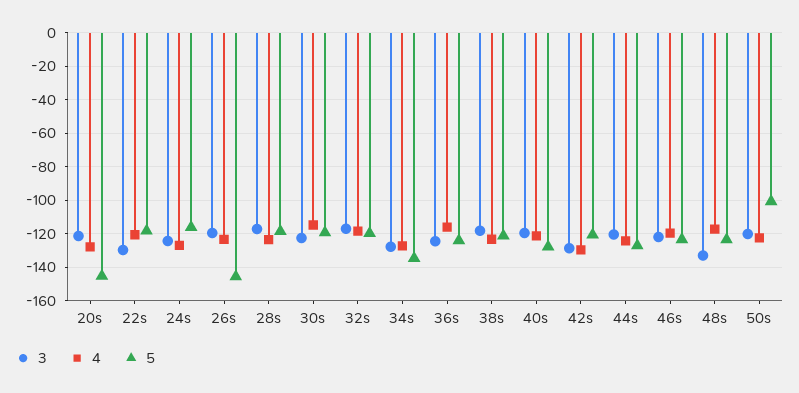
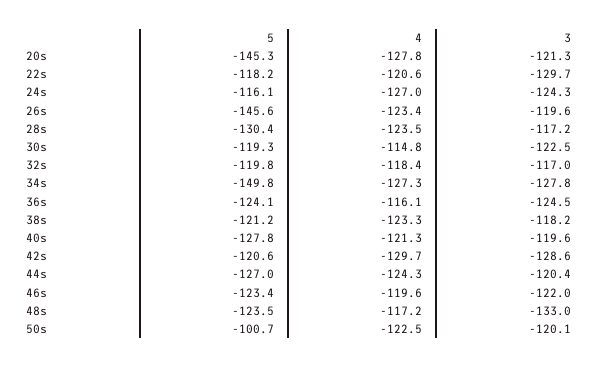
  {
    "3": {
      "20s": -121.3,
      "22s": -129.7,
      "24s": -124.3,
      "26s": -119.6,
      "28s": -117.2,
      "30s": -122.5,
      "32s": -117,
      "34s": -127.8,
      "36s": -124.5,
      "38s": -118.2,
      "40s": -119.6,
      "42s": -128.6,
      "44s": -120.4,
      "46s": -122,
      "48s": -133,
      "50s": -120.1
    },
    "4": {
      "20s": -127.8,
      "22s": -120.6,
      "24s": -127,
      "26s": -123.4,
      "28s": -123.5,
      "30s": -114.8,
      "32s": -118.4,
      "34s": -127.3,
      "36s": -116.1,
      "38s": -123.3,
      "40s": -121.3,
      "42s": -129.7,
      "44s": -124.3,
      "46s": -119.6,
      "48s": -117.2,
      "50s": -122.5
    },
    "5": {
      "20s": -145.3,
      "22s": -118.2,
      "24s": -116.1,
      "26s": -145.6,
-     "28s": -120,
+     "28s": -130.4,
      "30s": -119.3,
      "32s": -119.8,
-     "34s": -135,
+     "34s": -149.8,
      "36s": -124.1,
      "38s": -121.2,
      "40s": -127.8,
      "42s": -120.6,
      "44s": -127,
      "46s": -123.4,
      "48s": -123.5,
      "50s": -100.7
    }
  }

